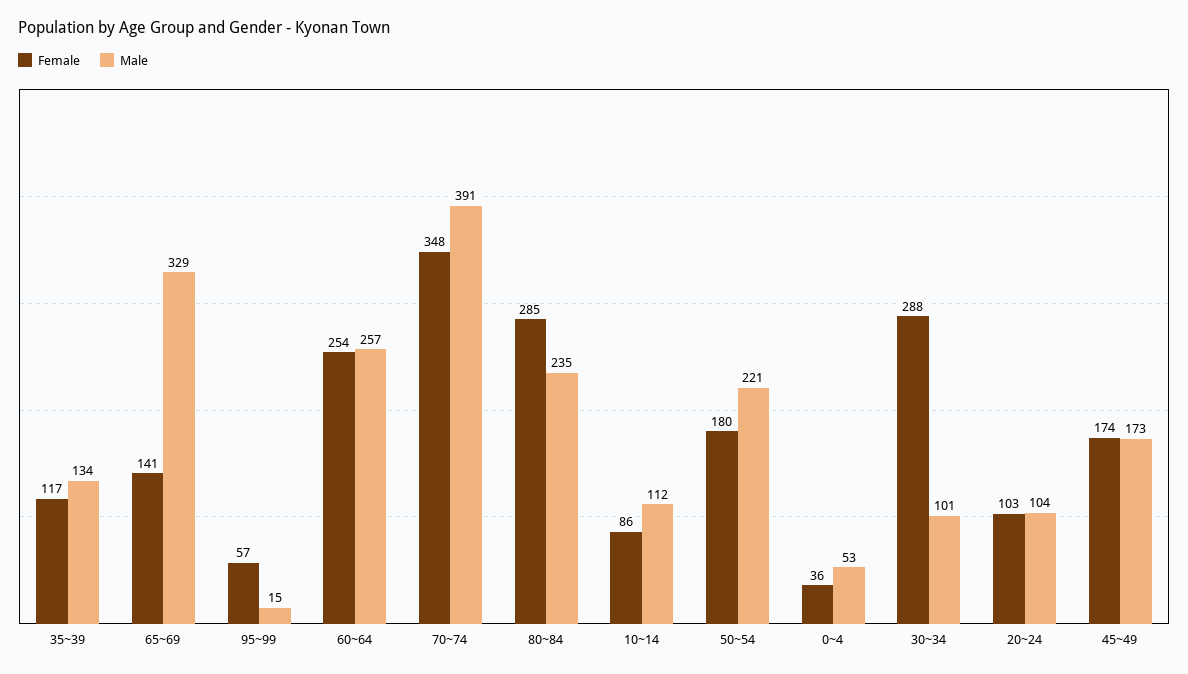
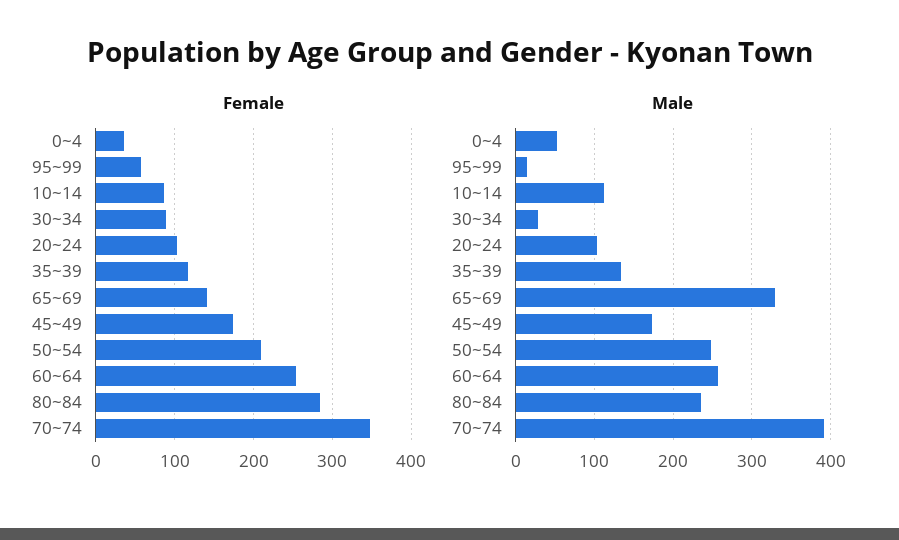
  {
    "Female": {
      "35~39": 117,
      "65~69": 141,
      "95~99": 57,
      "60~64": 254,
      "70~74": 348,
      "80~84": 285,
      "10~14": 86,
-     "50~54": 180,
+     "50~54": 210,
      "0~4": 36,
-     "30~34": 288,
+     "30~34": 90,
      "20~24": 103,
      "45~49": 174
    },
    "Male": {
      "35~39": 134,
      "65~69": 329,
      "95~99": 15,
      "60~64": 257,
      "70~74": 391,
      "80~84": 235,
      "10~14": 112,
-     "50~54": 221,
+     "50~54": 250,
      "0~4": 53,
-     "30~34": 101,
+     "30~34": 30,
      "20~24": 104,
      "45~49": 173
    }
  }

